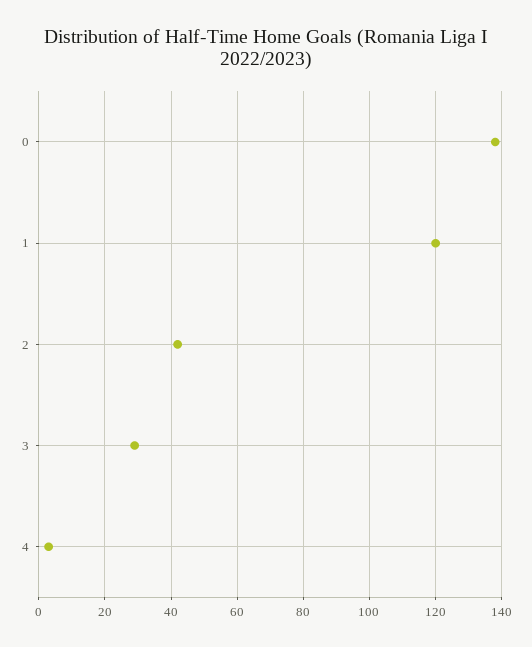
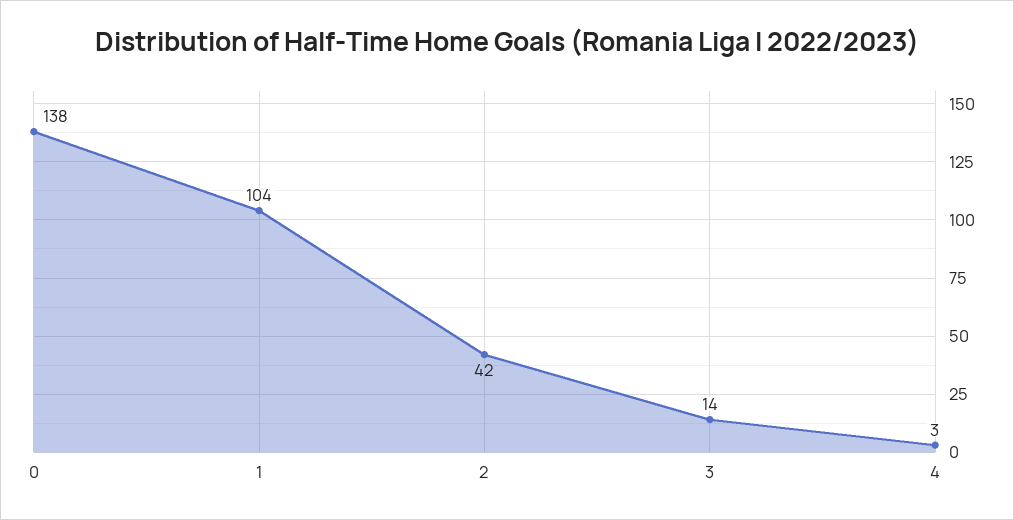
  {
    "0": 138,
-   "1": 120,
+   "1": 104,
    "2": 42,
-   "3": 30,
+   "3": 14,
    "4": 3
  }

